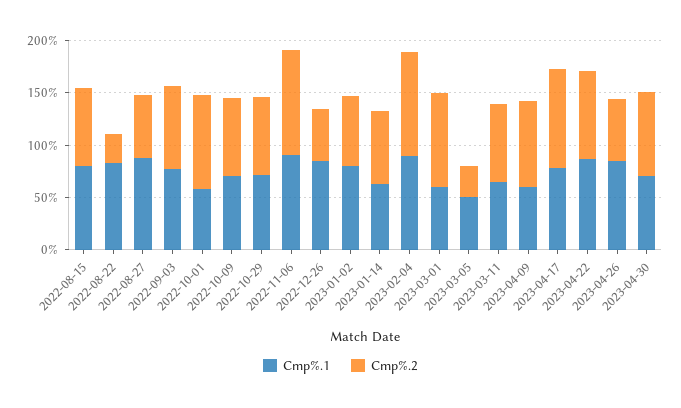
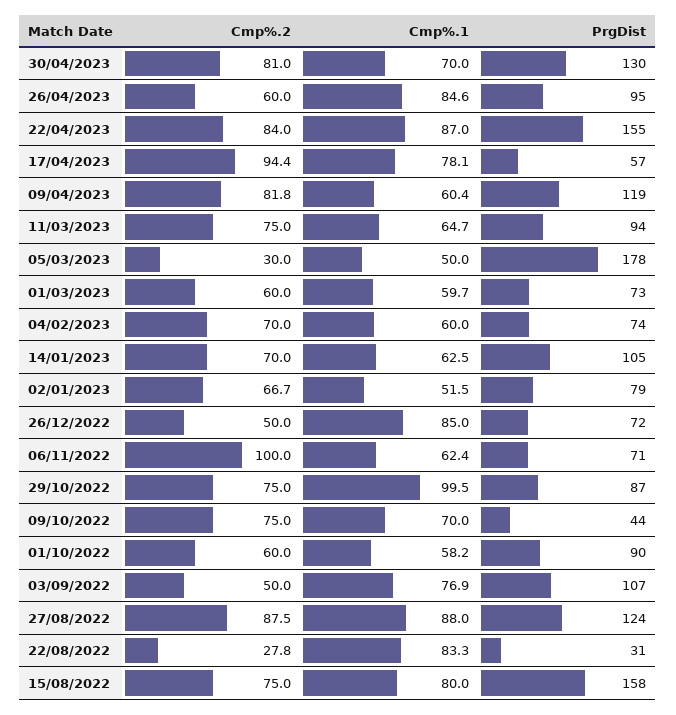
  {
    "Cmp%.1": {
      "2022-08-15": 80,
      "2022-08-22": 83.3,
      "2022-08-27": 88,
      "2022-09-03": 76.9,
      "2022-10-01": 58.2,
      "2022-10-09": 70,
-     "2022-10-29": 70,
+     "2022-10-29": 99.5,
-     "2022-11-06": 90,
+     "2022-11-06": 62.4,
      "2022-12-26": 85,
-     "2023-01-02": 80,
+     "2023-01-02": 51.5,
      "2023-01-14": 62.5,
-     "2023-02-04": 90,
+     "2023-02-04": 60,
      "2023-03-01": 59.7,
      "2023-03-05": 50,
      "2023-03-11": 64.7,
      "2023-04-09": 60.4,
      "2023-04-17": 78.1,
      "2023-04-22": 87,
      "2023-04-26": 84.6,
      "2023-04-30": 70
    },
    "Cmp%.2": {
      "2022-08-15": 75,
      "2022-08-22": 27.8,
-     "2022-08-27": 60,
+     "2022-08-27": 87.5,
-     "2022-09-03": 80,
+     "2022-09-03": 50,
-     "2022-10-01": 90,
+     "2022-10-01": 60,
      "2022-10-09": 75,
      "2022-10-29": 75,
      "2022-11-06": 100,
      "2022-12-26": 50,
      "2023-01-02": 66.7,
      "2023-01-14": 70,
-     "2023-02-04": 100,
+     "2023-02-04": 70,
-     "2023-03-01": 90,
+     "2023-03-01": 60,
      "2023-03-05": 30,
      "2023-03-11": 75,
      "2023-04-09": 81.8,
      "2023-04-17": 94.4,
      "2023-04-22": 84,
      "2023-04-26": 60,
      "2023-04-30": 81
-   }
+   },
+   "PrgDist": {
+     "2023-04-30": 130,
+     "2023-04-26": 95,
+     "2023-04-22": 155,
+     "2023-04-17": 57,
+     "2023-04-09": 119,
+     "2023-03-11": 94,
+     "2023-03-05": 178,
+     "2023-03-01": 73,
+     "2023-02-04": 74,
+     "2023-01-14": 105,
+     "2023-01-02": 79,
+     "2022-12-26": 72,
+     "2022-11-06": 71,
+     "2022-10-29": 87,
+     "2022-10-09": 44,
+     "2022-10-01": 90,
+     "2022-09-03": 107,
+     "2022-08-27": 124,
+     "2022-08-22": 31,
+     "2022-08-15": 158
+   }
  }

